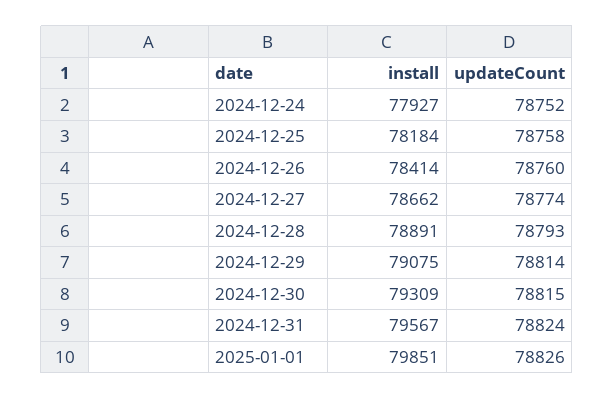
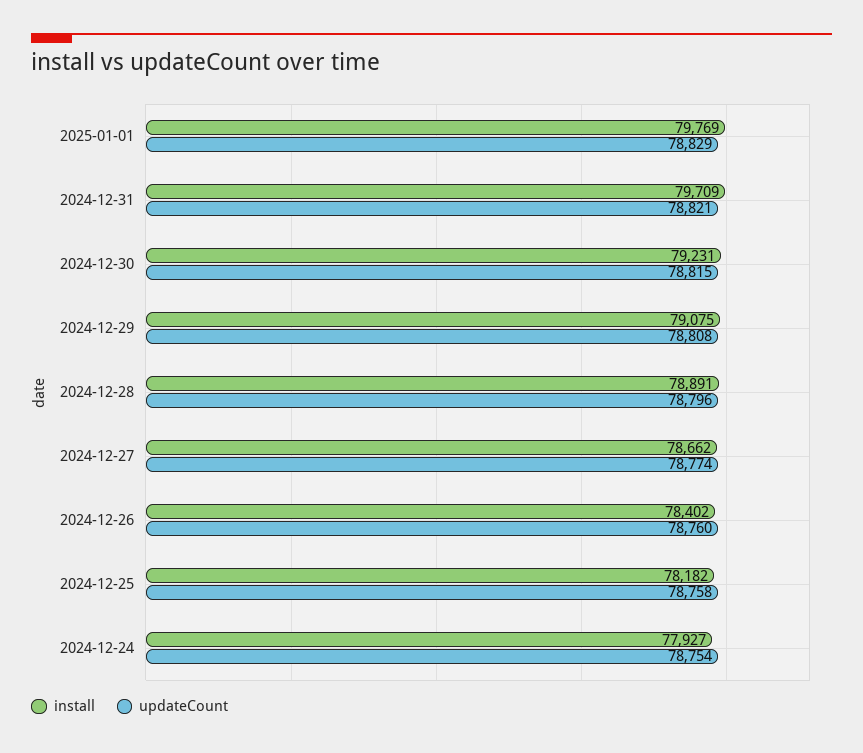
  {
    "install": {
      "2024-12-24": 77927,
-     "2024-12-25": 78184,
+     "2024-12-25": 78182,
-     "2024-12-26": 78414,
+     "2024-12-26": 78402,
      "2024-12-27": 78662,
      "2024-12-28": 78891,
      "2024-12-29": 79075,
-     "2024-12-30": 79309,
+     "2024-12-30": 79231,
-     "2024-12-31": 79567,
+     "2024-12-31": 79709,
-     "2025-01-01": 79851
+     "2025-01-01": 79769
    },
    "updateCount": {
-     "2024-12-24": 78752,
+     "2024-12-24": 78754,
      "2024-12-25": 78758,
      "2024-12-26": 78760,
      "2024-12-27": 78774,
-     "2024-12-28": 78793,
+     "2024-12-28": 78796,
-     "2024-12-29": 78814,
+     "2024-12-29": 78808,
      "2024-12-30": 78815,
-     "2024-12-31": 78824,
+     "2024-12-31": 78821,
-     "2025-01-01": 78826
+     "2025-01-01": 78829
    }
  }

